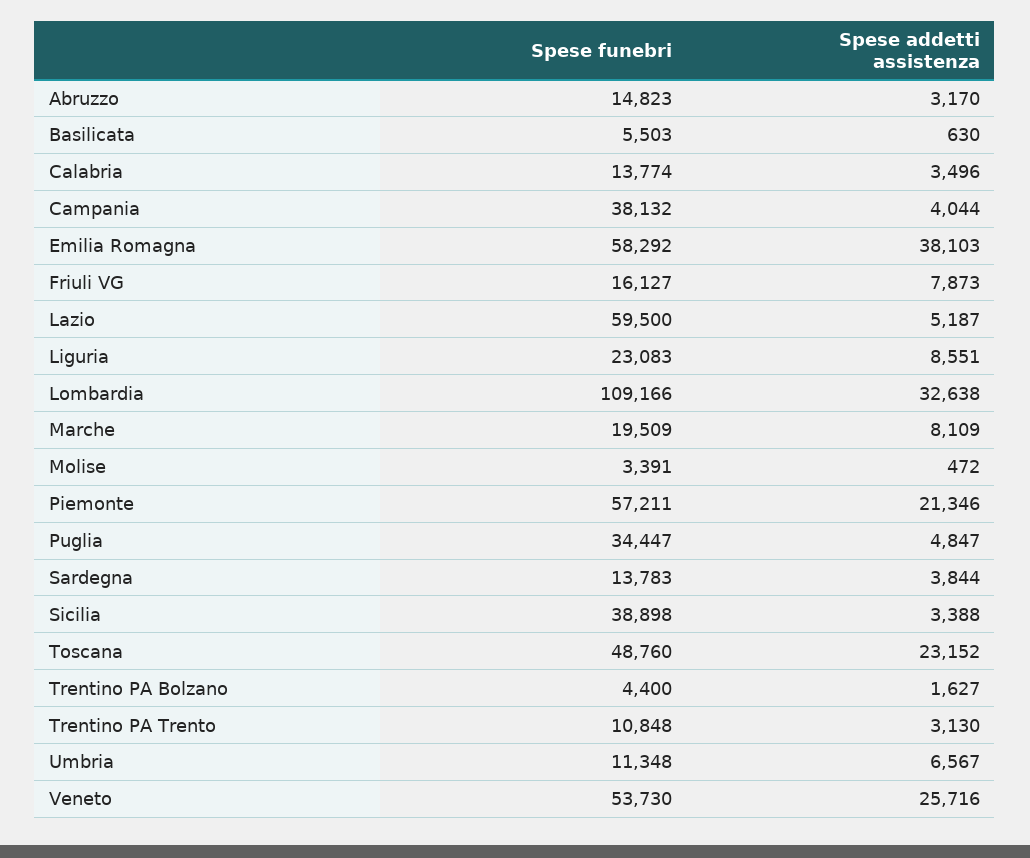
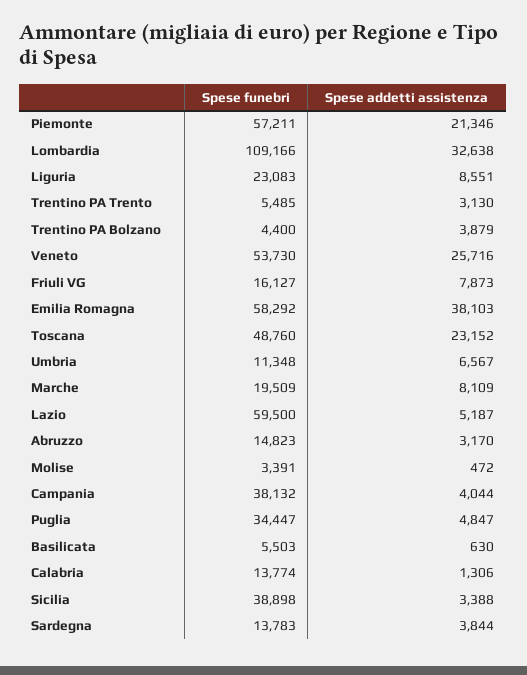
  {
    "Spese funebri": {
      "Abruzzo": 14823,
      "Basilicata": 5503,
      "Calabria": 13774,
      "Campania": 38132,
      "Emilia Romagna": 58292,
      "Friuli VG": 16127,
      "Lazio": 59500,
      "Liguria": 23083,
      "Lombardia": 109166,
      "Marche": 19509,
      "Molise": 3391,
      "Piemonte": 57211,
      "Puglia": 34447,
      "Sardegna": 13783,
      "Sicilia": 38898,
      "Toscana": 48760,
      "Trentino PA Bolzano": 4400,
-     "Trentino PA Trento": 10848,
+     "Trentino PA Trento": 5485,
      "Umbria": 11348,
      "Veneto": 53730
    },
    "Spese addetti assistenza": {
      "Abruzzo": 3170,
      "Basilicata": 630,
-     "Calabria": 3496,
+     "Calabria": 1306,
      "Campania": 4044,
      "Emilia Romagna": 38103,
      "Friuli VG": 7873,
      "Lazio": 5187,
      "Liguria": 8551,
      "Lombardia": 32638,
      "Marche": 8109,
      "Molise": 472,
      "Piemonte": 21346,
      "Puglia": 4847,
      "Sardegna": 3844,
      "Sicilia": 3388,
      "Toscana": 23152,
-     "Trentino PA Bolzano": 1627,
+     "Trentino PA Bolzano": 3879,
      "Trentino PA Trento": 3130,
      "Umbria": 6567,
      "Veneto": 25716
    }
  }

